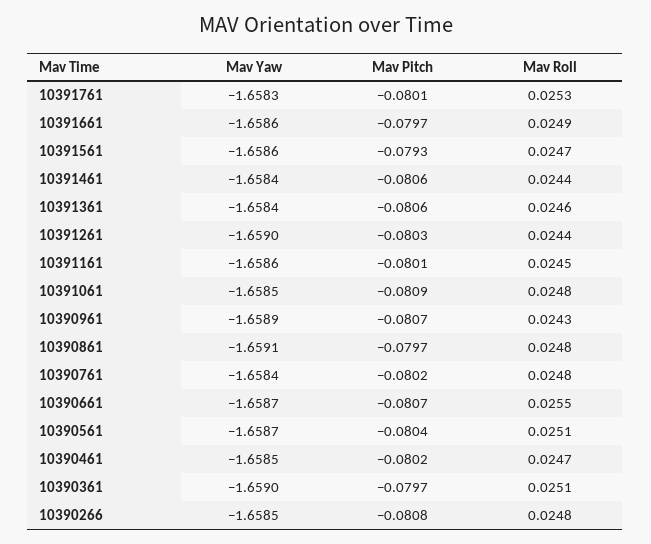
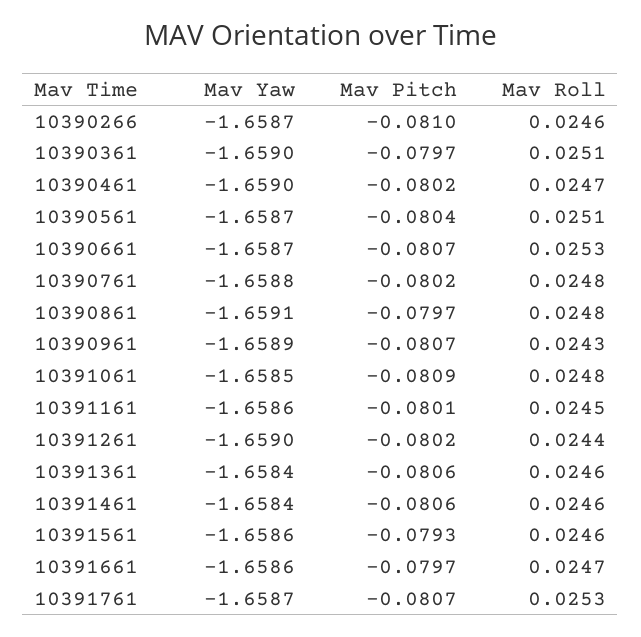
  {
    "Mav Yaw": {
-     "10391761": -1.6583,
+     "10391761": -1.6587,
      "10391661": -1.6586,
      "10391561": -1.6586,
      "10391461": -1.6584,
      "10391361": -1.6584,
      "10391261": -1.659,
      "10391161": -1.6586,
      "10391061": -1.6585,
      "10390961": -1.6589,
      "10390861": -1.6591,
-     "10390761": -1.6584,
+     "10390761": -1.6588,
      "10390661": -1.6587,
      "10390561": -1.6587,
-     "10390461": -1.6585,
+     "10390461": -1.659,
      "10390361": -1.659,
-     "10390266": -1.6585
+     "10390266": -1.6587
    },
    "Mav Pitch": {
-     "10391761": -0.0801,
+     "10391761": -0.0807,
      "10391661": -0.0797,
      "10391561": -0.0793,
      "10391461": -0.0806,
      "10391361": -0.0806,
-     "10391261": -0.0803,
+     "10391261": -0.0802,
      "10391161": -0.0801,
      "10391061": -0.0809,
      "10390961": -0.0807,
      "10390861": -0.0797,
      "10390761": -0.0802,
      "10390661": -0.0807,
      "10390561": -0.0804,
      "10390461": -0.0802,
      "10390361": -0.0797,
-     "10390266": -0.0808
+     "10390266": -0.081
    },
    "Mav Roll": {
      "10391761": 0.0253,
-     "10391661": 0.0249,
+     "10391661": 0.0247,
-     "10391561": 0.0247,
+     "10391561": 0.0246,
-     "10391461": 0.0244,
+     "10391461": 0.0246,
      "10391361": 0.0246,
      "10391261": 0.0244,
      "10391161": 0.0245,
      "10391061": 0.0248,
      "10390961": 0.0243,
      "10390861": 0.0248,
      "10390761": 0.0248,
-     "10390661": 0.0255,
+     "10390661": 0.0253,
      "10390561": 0.0251,
      "10390461": 0.0247,
      "10390361": 0.0251,
-     "10390266": 0.0248
+     "10390266": 0.0246
    }
  }

